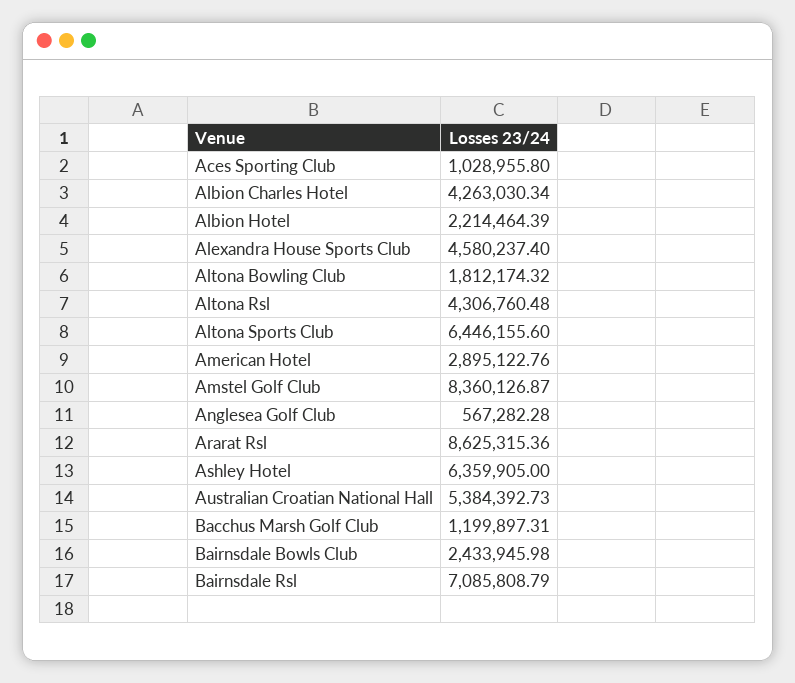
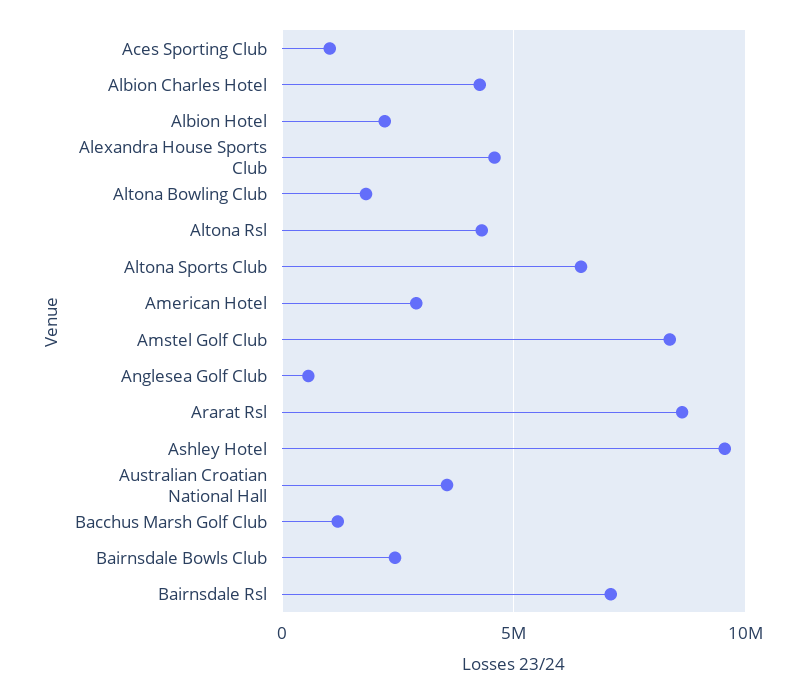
  {
    "Aces Sporting Club": 1028955.8,
    "Albion Charles Hotel": 4263030.34,
    "Albion Hotel": 2214464.39,
    "Alexandra House Sports Club": 4580237.4,
    "Altona Bowling Club": 1812174.32,
    "Altona Rsl": 4306760.48,
    "Altona Sports Club": 6446155.6,
    "American Hotel": 2895122.76,
    "Amstel Golf Club": 8360126.87,
    "Anglesea Golf Club": 567282.28,
    "Ararat Rsl": 8625315.36,
-   "Ashley Hotel": 6359905,
+   "Ashley Hotel": 9500000,
-   "Australian Croatian National Hall": 5384392.73,
+   "Australian Croatian National Hall": 3500000,
    "Bacchus Marsh Golf Club": 1199897.31,
    "Bairnsdale Bowls Club": 2433945.98,
    "Bairnsdale Rsl": 7085808.79
  }

